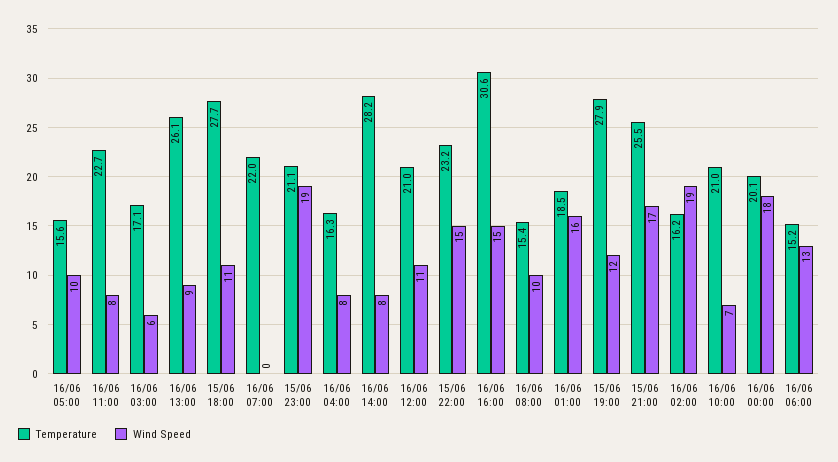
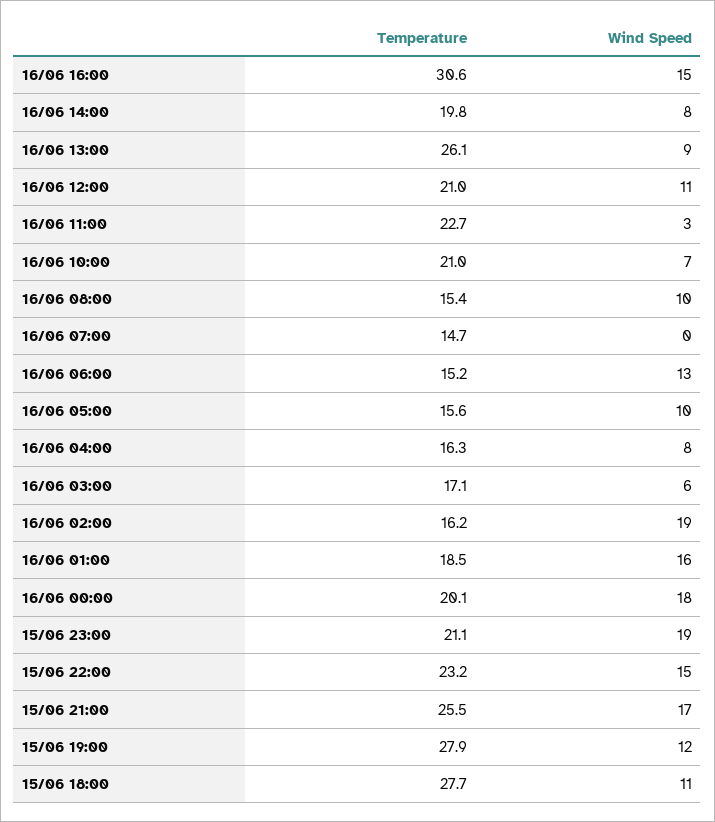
  {
    "Temperature": {
      "16/06 05:00": 15.6,
      "16/06 11:00": 22.7,
      "16/06 03:00": 17.1,
      "16/06 13:00": 26.1,
      "15/06 18:00": 27.7,
-     "16/06 07:00": 22,
+     "16/06 07:00": 14.7,
      "15/06 23:00": 21.1,
      "16/06 04:00": 16.3,
-     "16/06 14:00": 28.2,
+     "16/06 14:00": 19.8,
      "16/06 12:00": 21,
      "15/06 22:00": 23.2,
      "16/06 16:00": 30.6,
      "16/06 08:00": 15.4,
      "16/06 01:00": 18.5,
      "15/06 19:00": 27.9,
      "15/06 21:00": 25.5,
      "16/06 02:00": 16.2,
      "16/06 10:00": 21,
      "16/06 00:00": 20.1,
      "16/06 06:00": 15.2
    },
    "Wind Speed": {
      "16/06 05:00": 10,
-     "16/06 11:00": 8,
+     "16/06 11:00": 3,
      "16/06 03:00": 6,
      "16/06 13:00": 9,
      "15/06 18:00": 11,
      "16/06 07:00": 0,
      "15/06 23:00": 19,
      "16/06 04:00": 8,
      "16/06 14:00": 8,
      "16/06 12:00": 11,
      "15/06 22:00": 15,
      "16/06 16:00": 15,
      "16/06 08:00": 10,
      "16/06 01:00": 16,
      "15/06 19:00": 12,
      "15/06 21:00": 17,
      "16/06 02:00": 19,
      "16/06 10:00": 7,
      "16/06 00:00": 18,
      "16/06 06:00": 13
    }
  }

